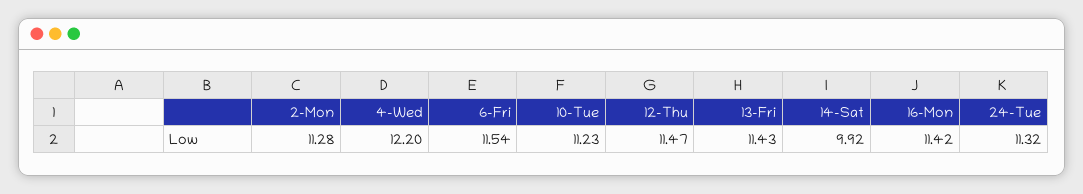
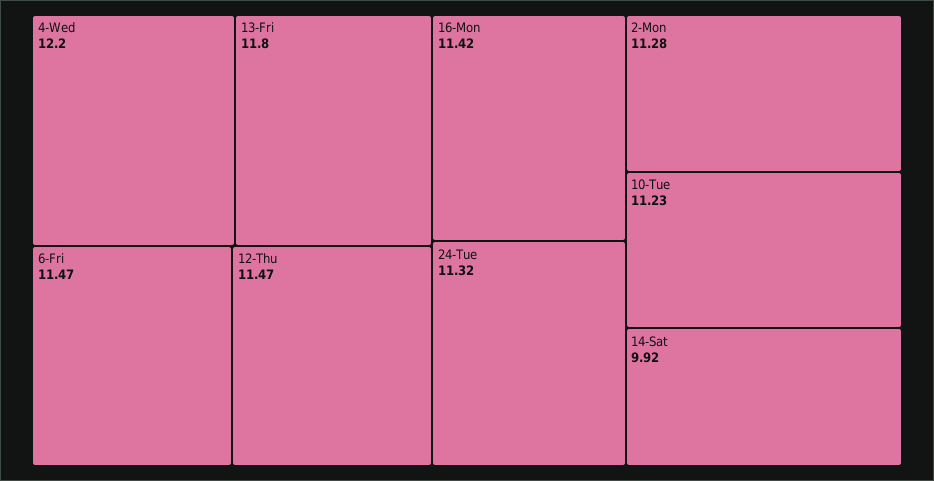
  {
    "2-Mon": 11.28,
    "4-Wed": 12.2,
-   "6-Fri": 11.54,
+   "6-Fri": 11.47,
    "10-Tue": 11.23,
    "12-Thu": 11.47,
-   "13-Fri": 11.43,
+   "13-Fri": 11.8,
    "14-Sat": 9.92,
    "16-Mon": 11.42,
    "24-Tue": 11.32
  }

